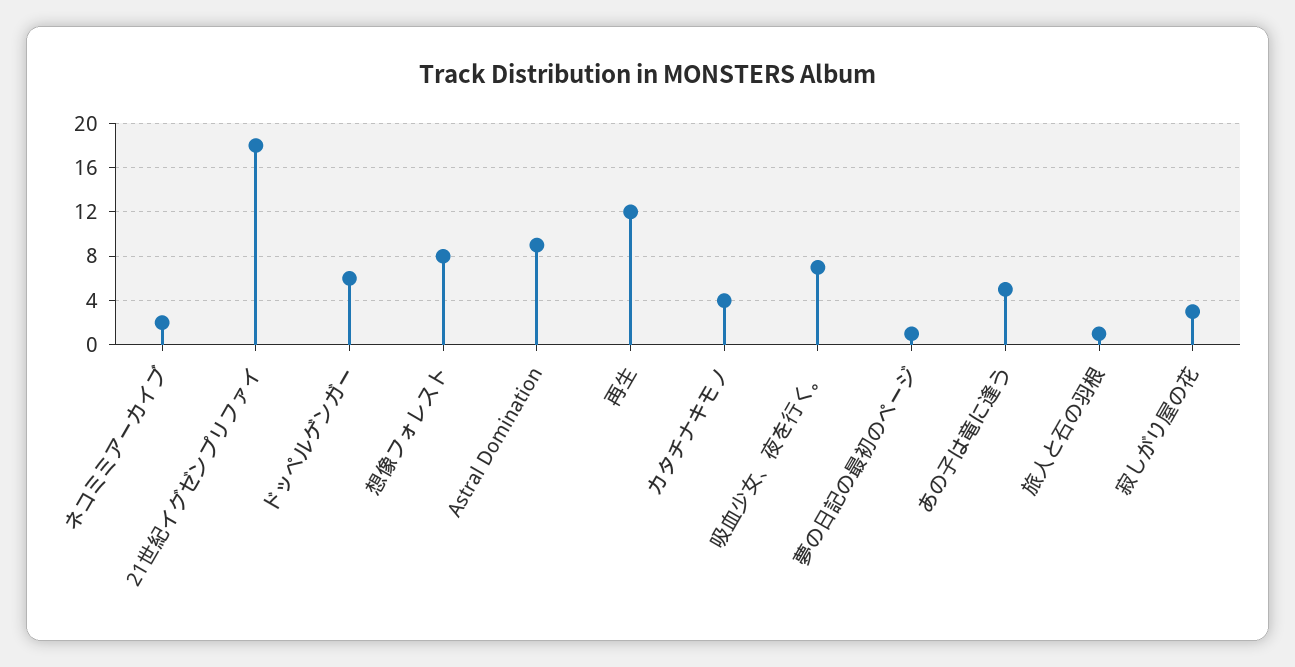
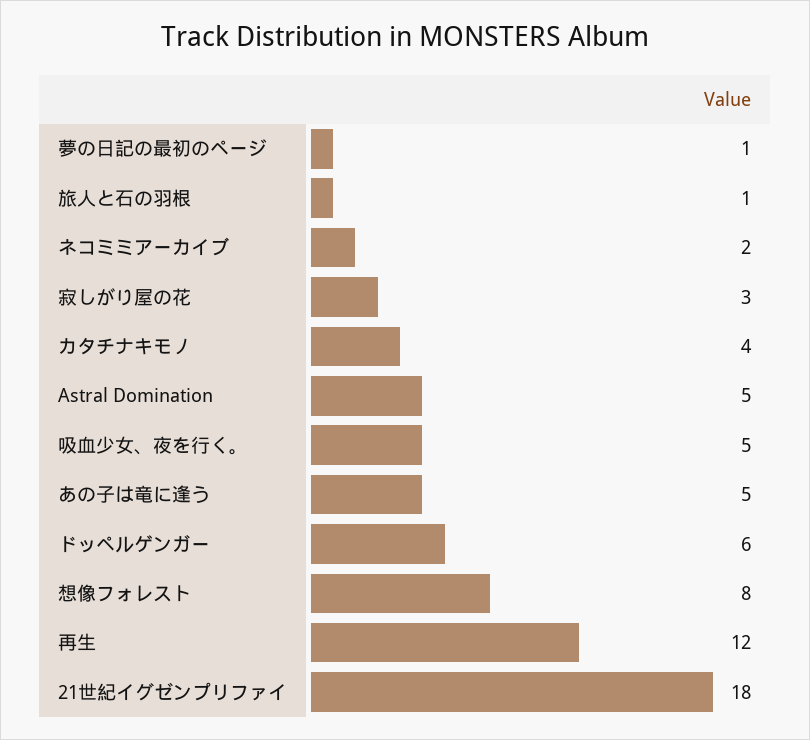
  {
    "ネコミミアーカイブ": 2,
    "21世紀イグゼンプリファイ": 18,
    "ドッペルゲンガー": 6,
    "想像フォレスト": 8,
-   "Astral Domination": 9,
+   "Astral Domination": 5,
    "再生": 12,
    "カタチナキモノ": 4,
-   "吸血少女、夜を行く。": 7,
+   "吸血少女、夜を行く。": 5,
    "夢の日記の最初のページ": 1,
    "あの子は竜に逢う": 5,
    "旅人と石の羽根": 1,
    "寂しがり屋の花": 3
  }

